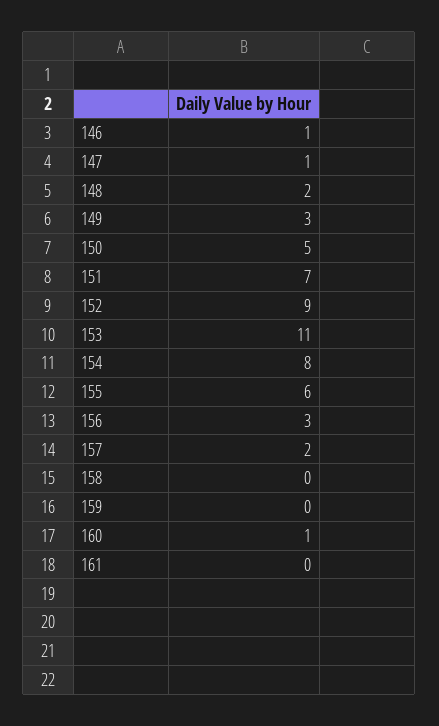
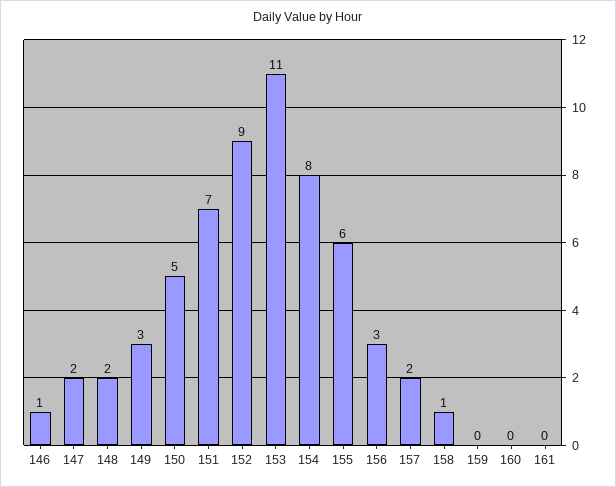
  {
    "146": 1,
-   "147": 1,
+   "147": 2,
    "148": 2,
    "149": 3,
    "150": 5,
    "151": 7,
    "152": 9,
    "153": 11,
    "154": 8,
    "155": 6,
    "156": 3,
    "157": 2,
-   "158": 0,
+   "158": 1,
    "159": 0,
-   "160": 1,
+   "160": 0,
    "161": 0
  }

